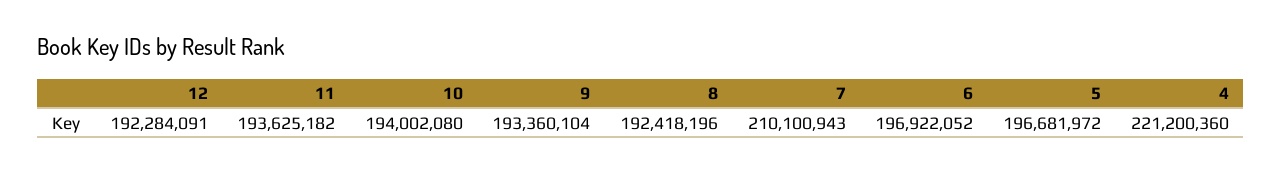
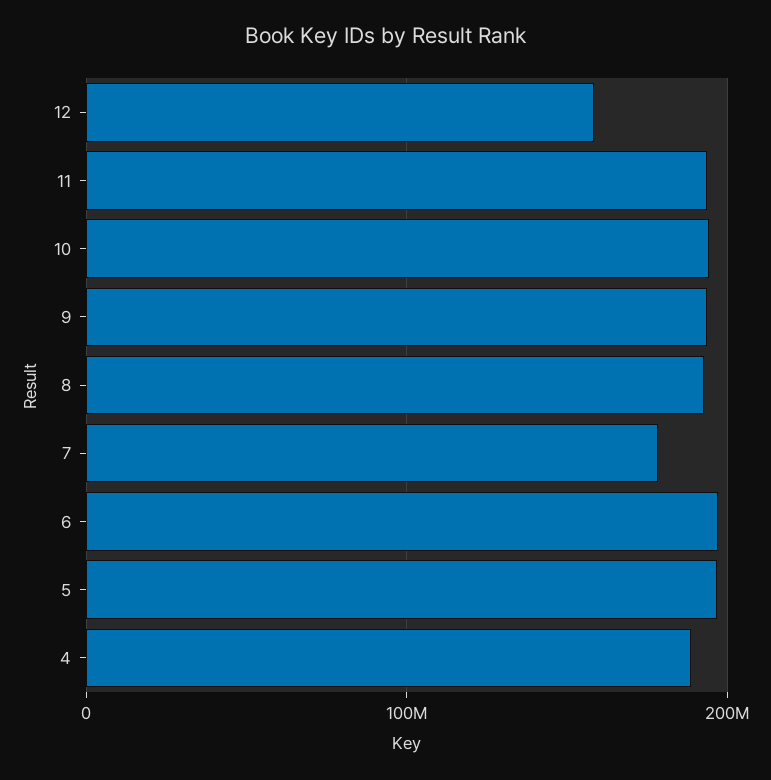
  {
-   "12": 192284091,
+   "12": 160000000,
    "11": 193625182,
    "10": 194002080,
    "9": 193360104,
    "8": 192418196,
-   "7": 210100943,
+   "7": 180000000,
    "6": 196922052,
    "5": 196681972,
-   "4": 221200360
+   "4": 190000000
  }

